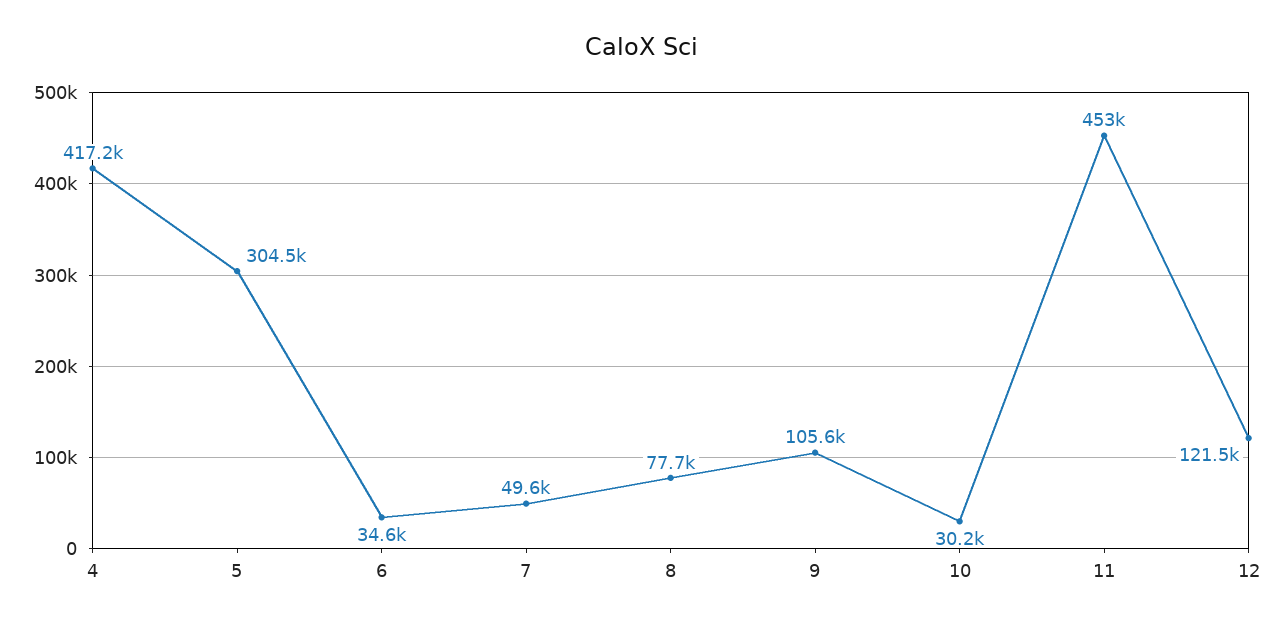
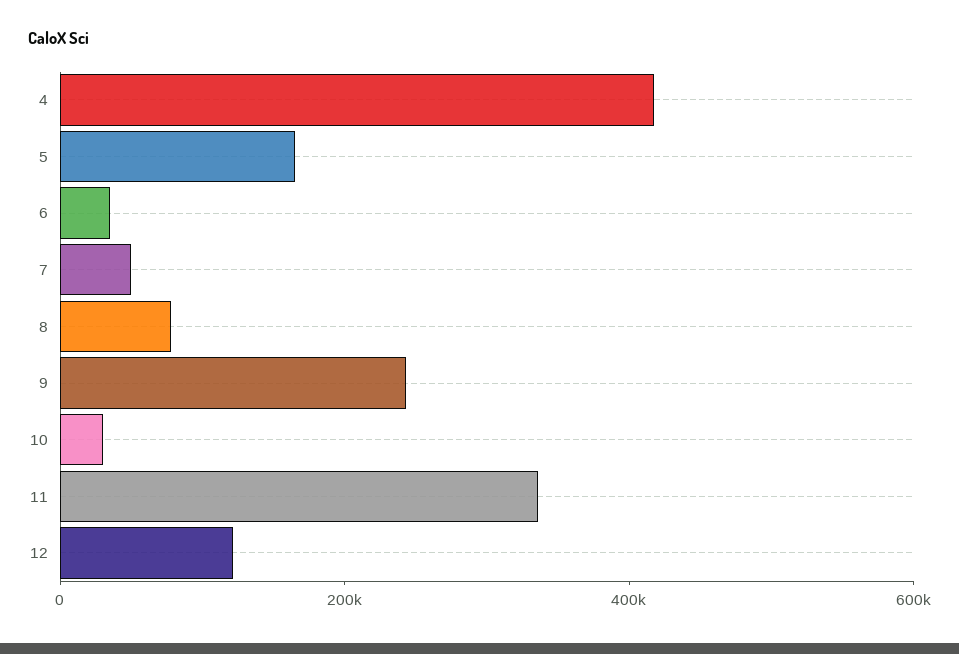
  {
    "4": 417200,
-   "5": 304500,
+   "5": 150000,
    "6": 34600,
    "7": 49600,
    "8": 77700,
-   "9": 105600,
+   "9": 250000,
    "10": 30200,
-   "11": 453000,
+   "11": 350000,
    "12": 121500
  }

